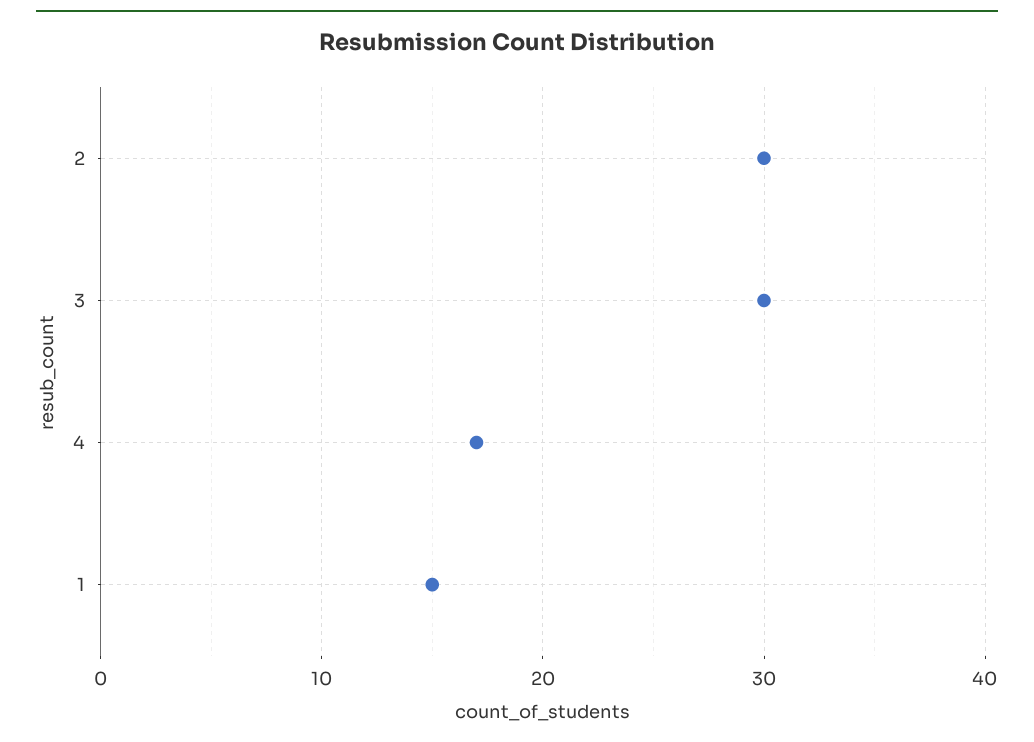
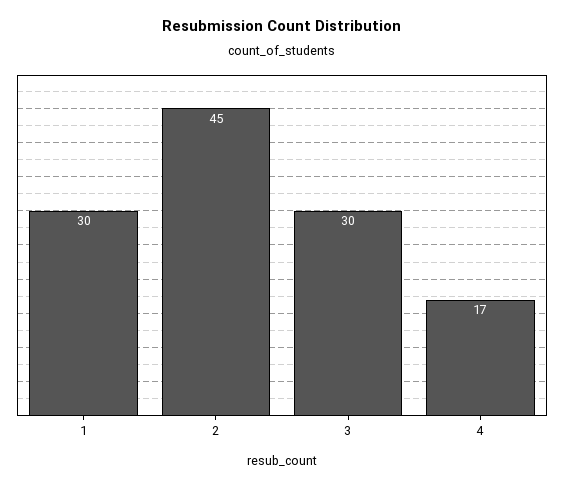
  {
-   "2": 30,
+   "2": 45,
    "3": 30,
    "4": 17,
-   "1": 15
+   "1": 30
  }

